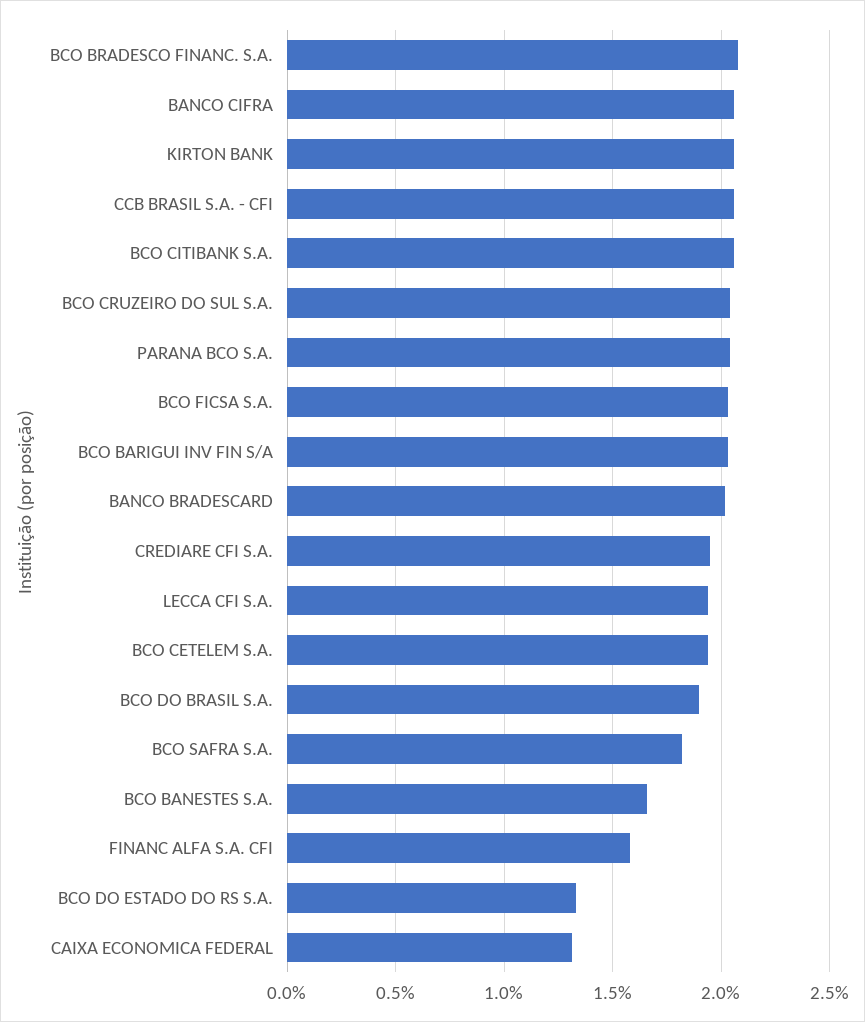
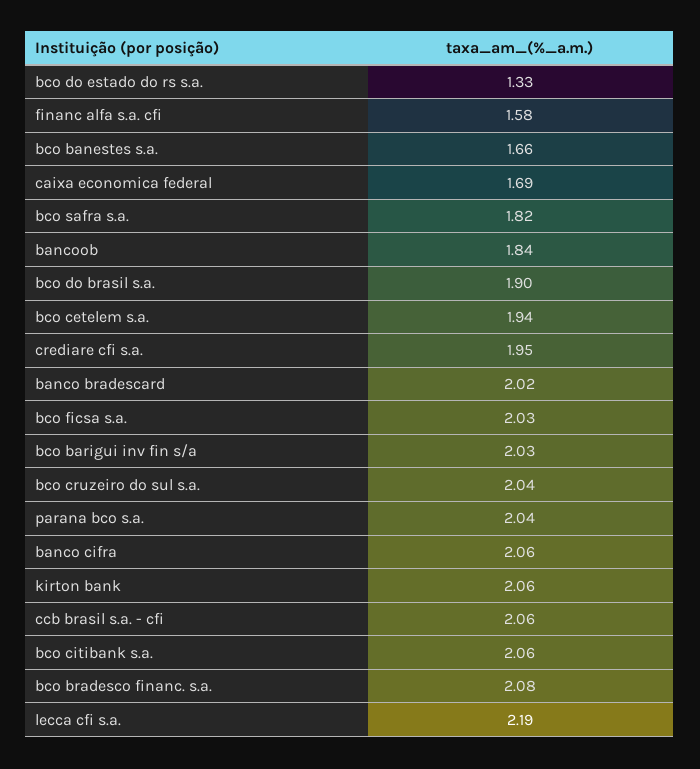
  {
    "BCO BRADESCO FINANC. S.A.": 2.08,
    "BANCO CIFRA": 2.06,
    "KIRTON BANK": 2.06,
    "CCB BRASIL S.A. - CFI": 2.06,
    "BCO CITIBANK S.A.": 2.06,
    "BCO CRUZEIRO DO SUL S.A.": 2.04,
    "PARANA BCO S.A.": 2.04,
    "BCO FICSA S.A.": 2.03,
    "BCO BARIGUI INV FIN S/A": 2.03,
    "BANCO BRADESCARD": 2.02,
    "CREDIARE CFI S.A.": 1.95,
-   "LECCA CFI S.A.": 1.95,
+   "LECCA CFI S.A.": 2.19,
    "BCO CETELEM S.A.": 1.94,
    "BCO DO BRASIL S.A.": 1.9,
    "BCO SAFRA S.A.": 1.82,
    "BCO BANESTES S.A.": 1.66,
    "FINANC ALFA S.A. CFI": 1.58,
    "BCO DO ESTADO DO RS S.A.": 1.33,
-   "CAIXA ECONOMICA FEDERAL": 1.3
+   "CAIXA ECONOMICA FEDERAL": 1.69,
+   "bancoob": 1.84
  }

